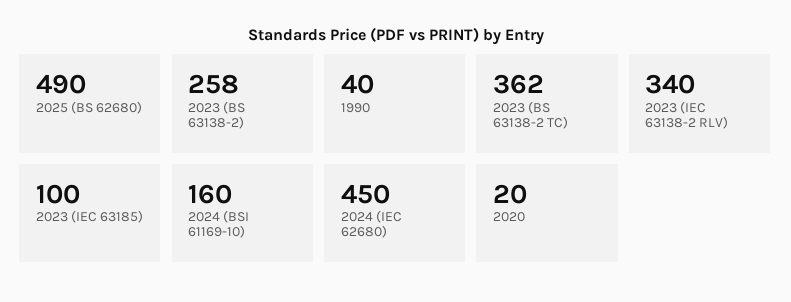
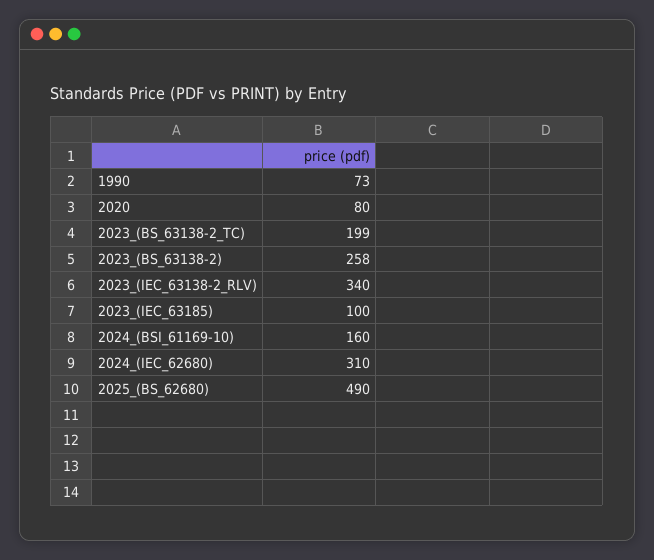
  {
    "2025 (BS 62680)": 490,
    "2023 (BS 63138-2)": 258,
-   "1990": 40,
+   "1990": 73,
-   "2023 (BS 63138-2 TC)": 362,
+   "2023 (BS 63138-2 TC)": 199,
    "2023 (IEC 63138-2 RLV)": 340,
    "2023 (IEC 63185)": 100,
    "2024 (BSI 61169-10)": 160,
-   "2024 (IEC 62680)": 450,
+   "2024 (IEC 62680)": 310,
-   "2020": 20
+   "2020": 80
  }

